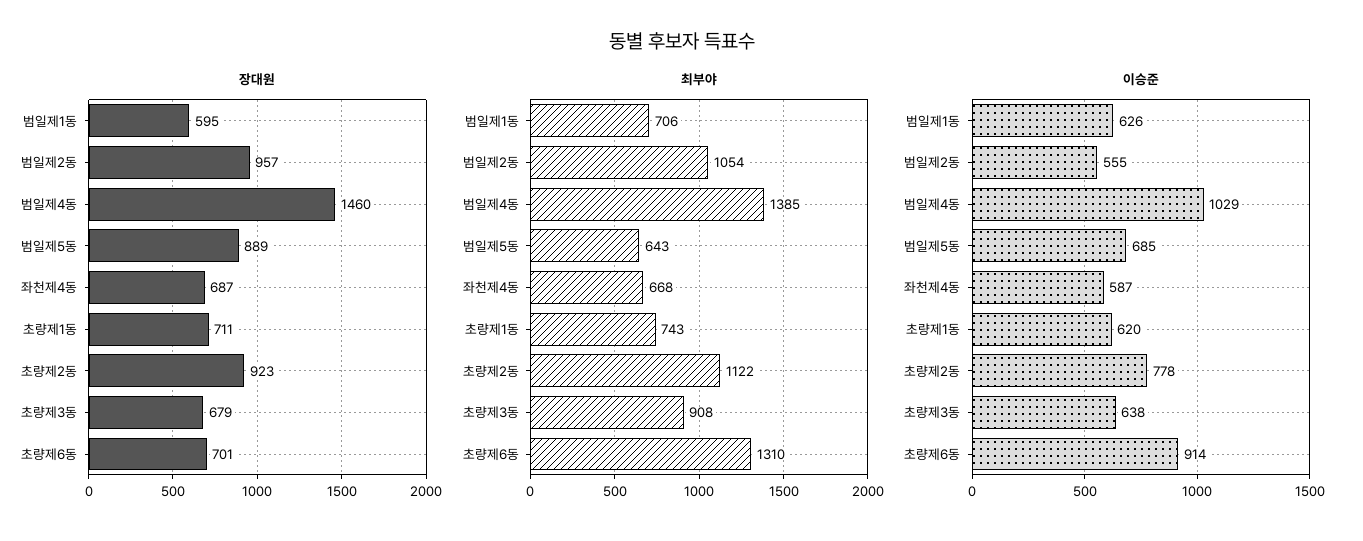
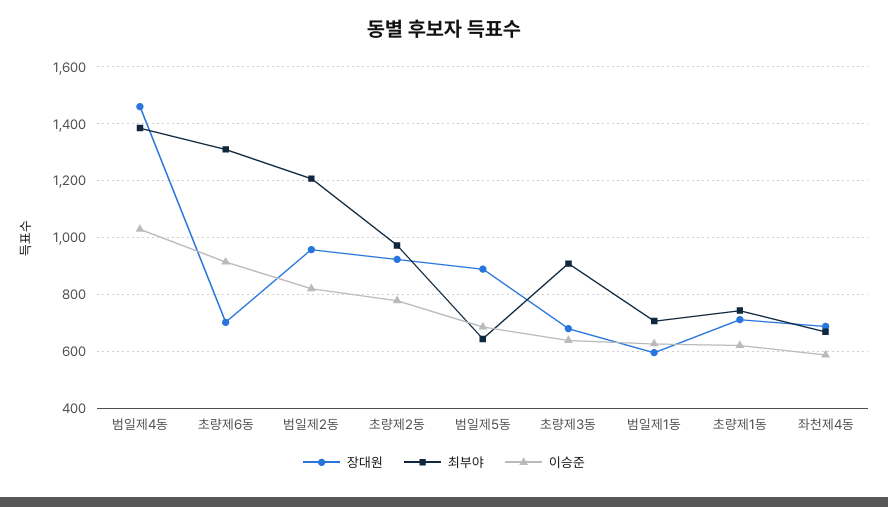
  {
    "장대원": {
      "범일제1동": 595,
      "범일제2동": 957,
      "범일제4동": 1460,
      "범일제5동": 889,
      "좌천제4동": 687,
      "초량제1동": 711,
      "초량제2동": 923,
      "초량제3동": 679,
      "초량제6동": 701
    },
    "최부야": {
      "범일제1동": 706,
-     "범일제2동": 1054,
+     "범일제2동": 1200,
      "범일제4동": 1385,
      "범일제5동": 643,
      "좌천제4동": 668,
      "초량제1동": 743,
-     "초량제2동": 1122,
+     "초량제2동": 975,
      "초량제3동": 908,
      "초량제6동": 1310
    },
    "이승준": {
      "범일제1동": 626,
-     "범일제2동": 555,
+     "범일제2동": 825,
      "범일제4동": 1029,
      "범일제5동": 685,
      "좌천제4동": 587,
      "초량제1동": 620,
      "초량제2동": 778,
      "초량제3동": 638,
      "초량제6동": 914
    }
  }

